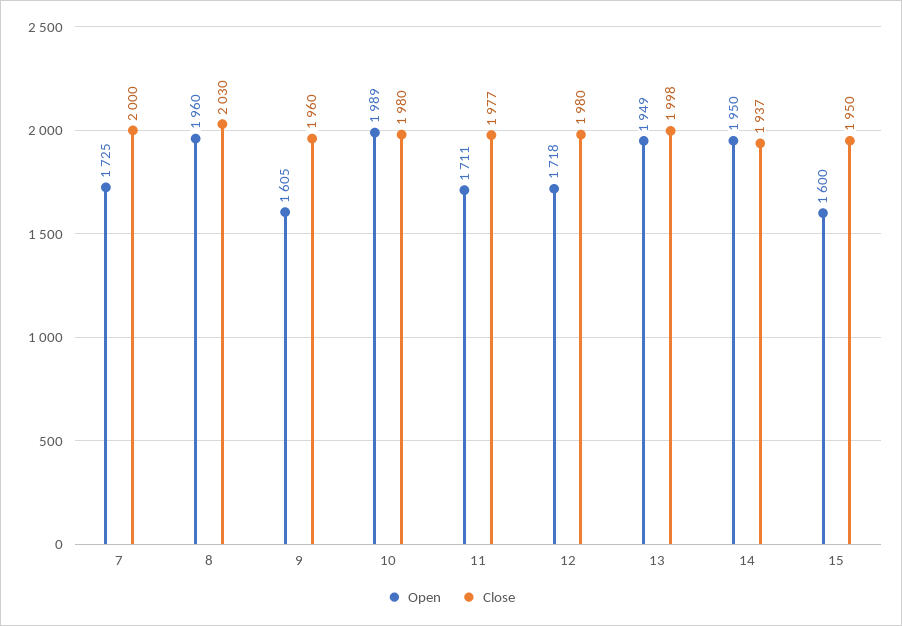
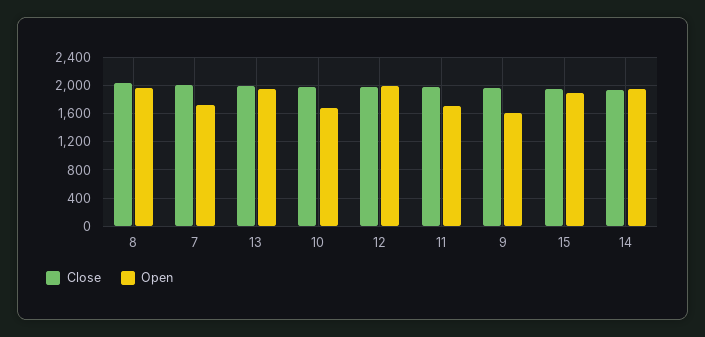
  {
    "Open": {
      "7": 1725,
      "8": 1960,
      "9": 1605,
-     "10": 1989,
+     "10": 1700,
      "11": 1711,
-     "12": 1718,
+     "12": 2000,
      "13": 1949,
      "14": 1950,
-     "15": 1600
+     "15": 1900
    },
    "Close": {
      "7": 2000,
      "8": 2030,
      "9": 1960,
      "10": 1980,
      "11": 1977,
      "12": 1980,
      "13": 1998,
      "14": 1937,
      "15": 1950
    }
  }

